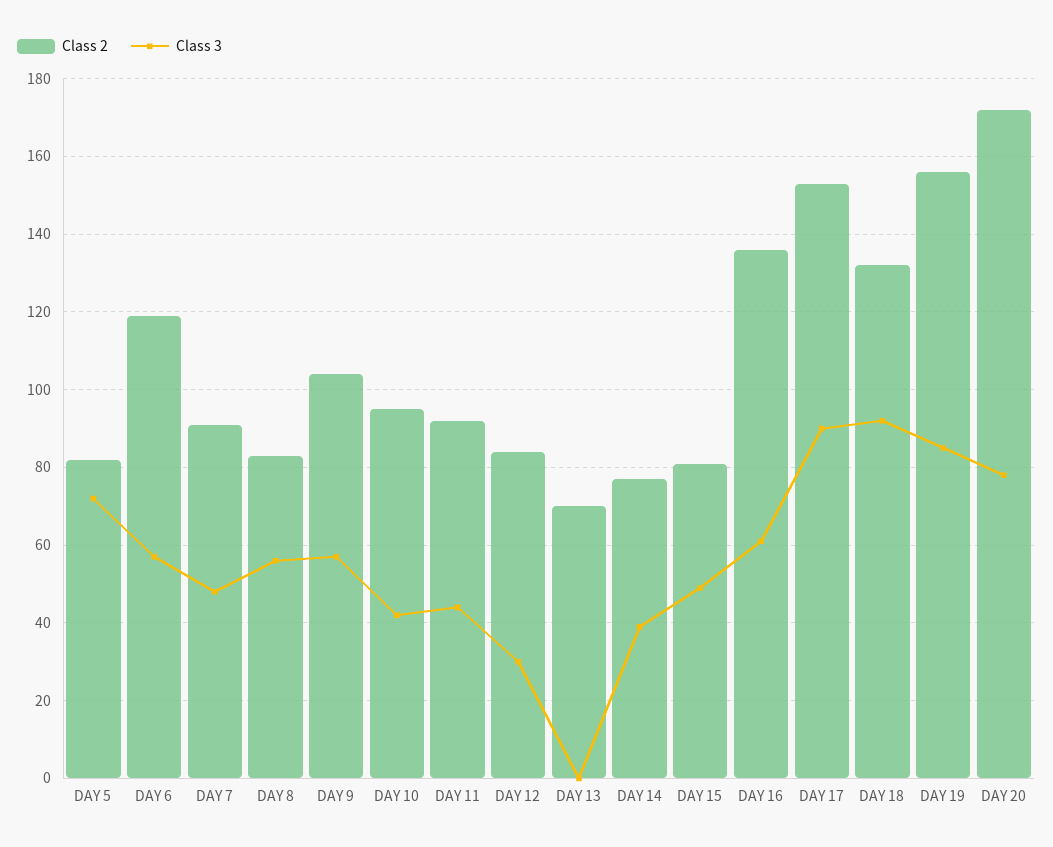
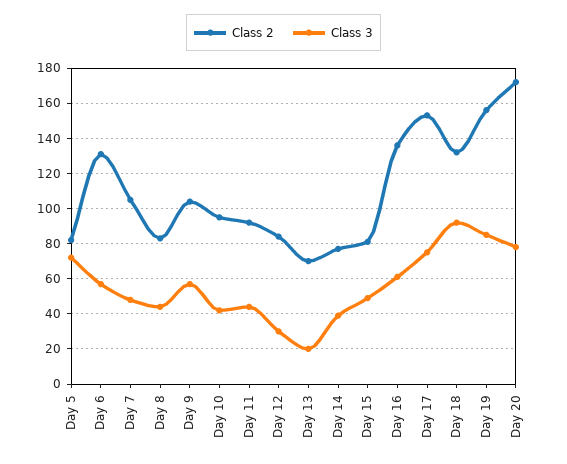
  {
    "Class 2": {
      "DAY 5": 80,
-     "DAY 6": 120,
+     "DAY 6": 130,
-     "DAY 7": 90,
+     "DAY 7": 105,
      "DAY 8": 85,
      "DAY 9": 105,
      "DAY 10": 95,
      "DAY 11": 90,
      "DAY 12": 85,
      "DAY 13": 70,
      "DAY 14": 75,
      "DAY 15": 80,
      "DAY 16": 135,
      "DAY 17": 155,
      "DAY 18": 130,
      "DAY 19": 155,
      "DAY 20": 170
    },
    "Class 3": {
      "DAY 5": 70,
      "DAY 6": 55,
      "DAY 7": 50,
-     "DAY 8": 55,
+     "DAY 8": 45,
      "DAY 9": 55,
      "DAY 10": 40,
      "DAY 11": 45,
      "DAY 12": 30,
-     "DAY 13": 0,
+     "DAY 13": 20,
      "DAY 14": 40,
      "DAY 15": 50,
      "DAY 16": 60,
-     "DAY 17": 90,
+     "DAY 17": 75,
      "DAY 18": 90,
      "DAY 19": 85,
      "DAY 20": 80
    }
  }

